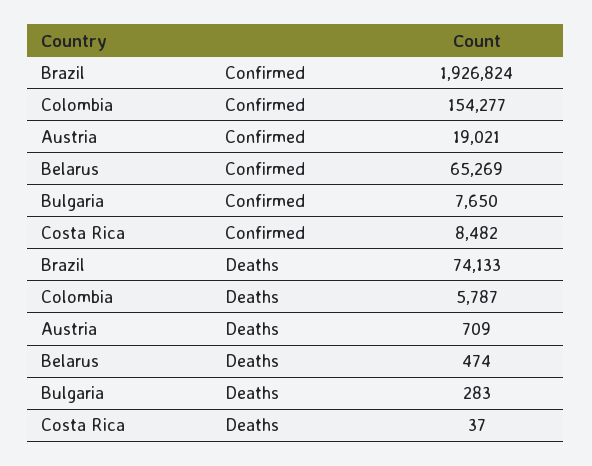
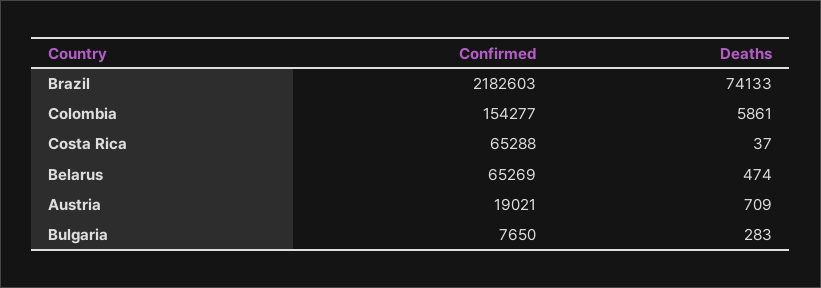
  {
    "Brazil": {
-     "Confirmed": 1926824,
+     "Confirmed": 2182603,
      "Deaths": 74133
    },
    "Colombia": {
      "Confirmed": 154277,
-     "Deaths": 5787
+     "Deaths": 5861
    },
    "Austria": {
      "Confirmed": 19021,
      "Deaths": 709
    },
    "Belarus": {
      "Confirmed": 65269,
      "Deaths": 474
    },
    "Bulgaria": {
      "Confirmed": 7650,
      "Deaths": 283
    },
    "Costa Rica": {
-     "Confirmed": 8482,
+     "Confirmed": 65288,
      "Deaths": 37
    }
  }

